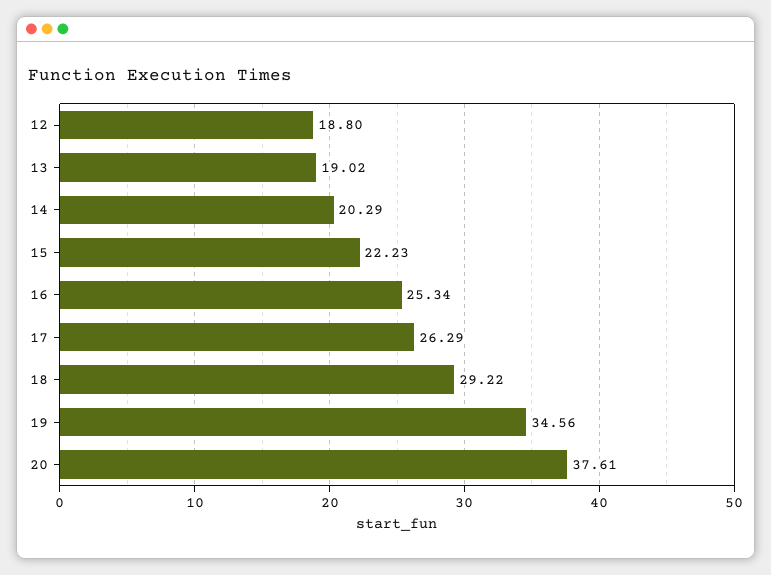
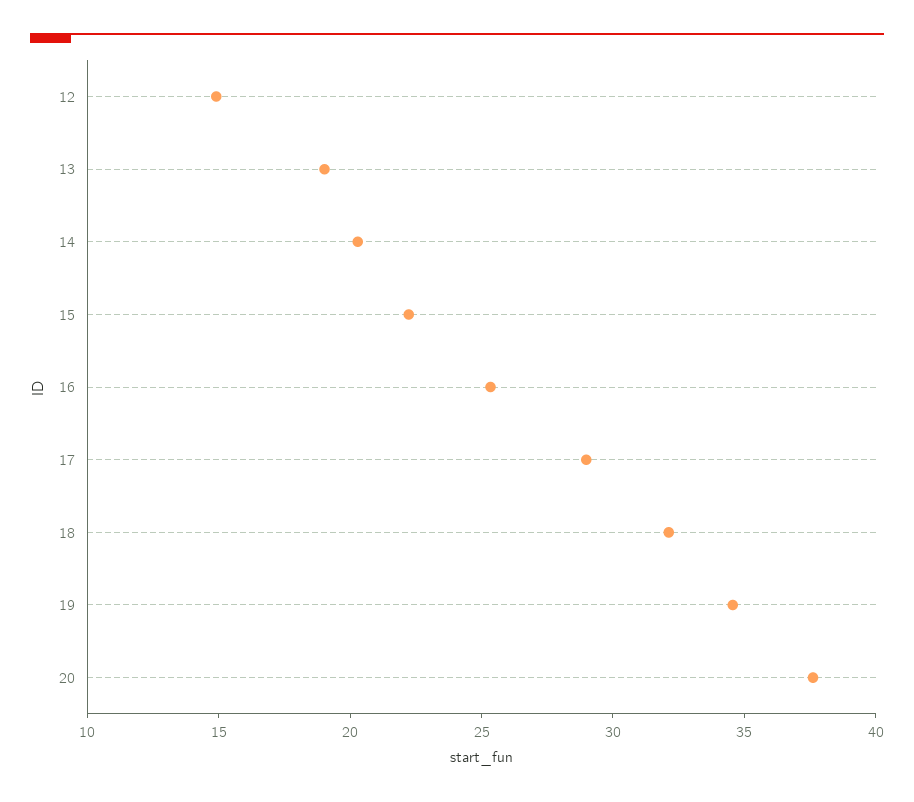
  {
-   "12": 18.8,
+   "12": 15,
    "13": 19.02,
    "14": 20.29,
    "15": 22.23,
    "16": 25.34,
-   "17": 26.29,
+   "17": 29,
-   "18": 29.22,
+   "18": 32,
    "19": 34.56,
    "20": 37.61
  }

